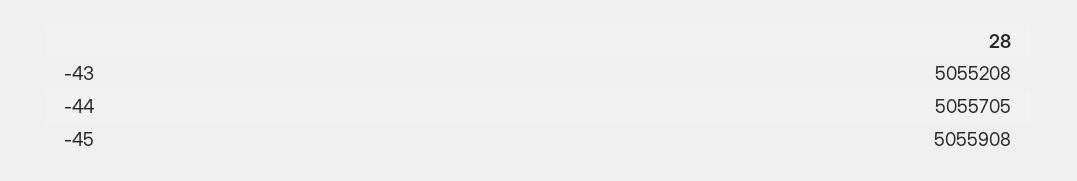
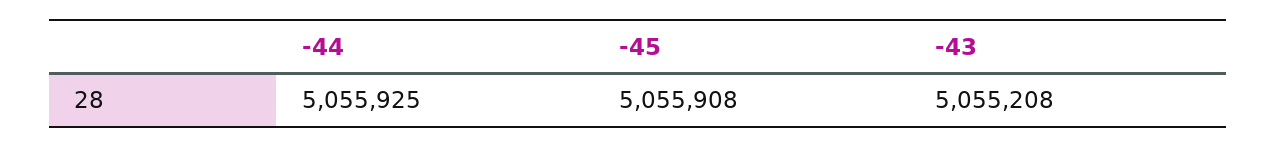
  {
    "-43": 5055208,
-   "-44": 5055705,
+   "-44": 5055925,
    "-45": 5055908
  }

